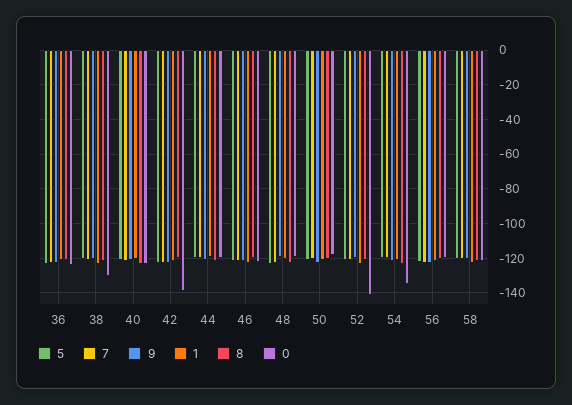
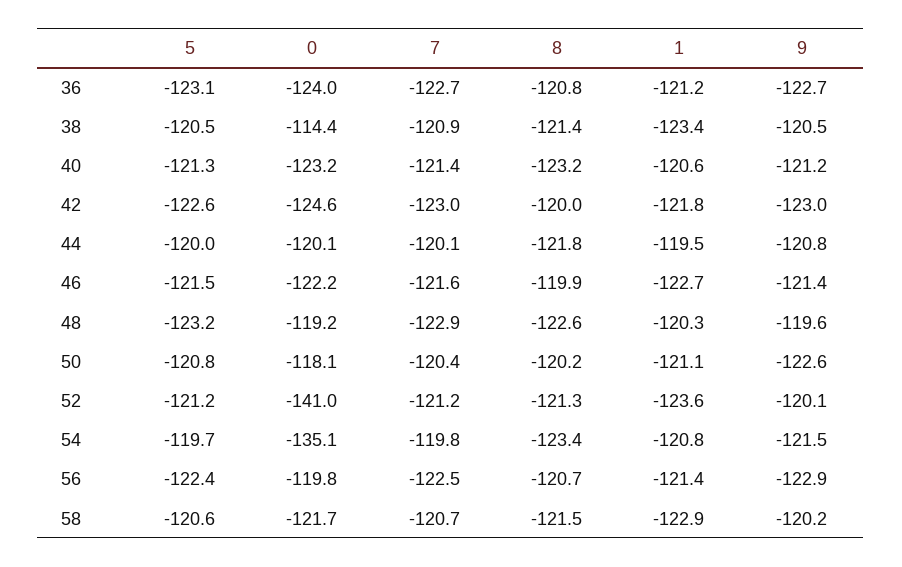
  {
    "5": {
      "36": -123.1,
      "38": -120.5,
      "40": -121.3,
      "42": -122.6,
      "44": -120,
      "46": -121.5,
      "48": -123.2,
      "50": -120.8,
      "52": -121.2,
      "54": -119.7,
      "56": -122.4,
      "58": -120.6
    },
    "7": {
      "36": -122.7,
      "38": -120.9,
      "40": -121.4,
      "42": -123,
      "44": -120.1,
      "46": -121.6,
      "48": -122.9,
      "50": -120.4,
      "52": -121.2,
      "54": -119.8,
      "56": -122.5,
      "58": -120.7
    },
    "9": {
      "36": -122.7,
      "38": -120.5,
      "40": -121.2,
      "42": -123,
      "44": -120.8,
      "46": -121.4,
      "48": -119.6,
      "50": -122.6,
      "52": -120.1,
      "54": -121.5,
      "56": -122.9,
      "58": -120.2
    },
    "1": {
      "36": -121.2,
      "38": -123.4,
      "40": -120.6,
      "42": -121.8,
      "44": -119.5,
      "46": -122.7,
      "48": -120.3,
      "50": -121.1,
      "52": -123.6,
      "54": -120.8,
      "56": -121.4,
      "58": -122.9
    },
    "8": {
      "36": -120.8,
      "38": -121.4,
      "40": -123.2,
      "42": -120,
      "44": -121.8,
      "46": -119.9,
      "48": -122.6,
      "50": -120.2,
      "52": -121.3,
      "54": -123.4,
      "56": -120.7,
      "58": -121.5
    },
    "0": {
      "36": -124,
-     "38": -130,
+     "38": -114.4,
      "40": -123.2,
-     "42": -140,
+     "42": -124.6,
      "44": -120.1,
      "46": -122.2,
      "48": -119.2,
      "50": -118.1,
      "52": -141,
      "54": -135.1,
      "56": -119.8,
      "58": -121.7
    }
  }

